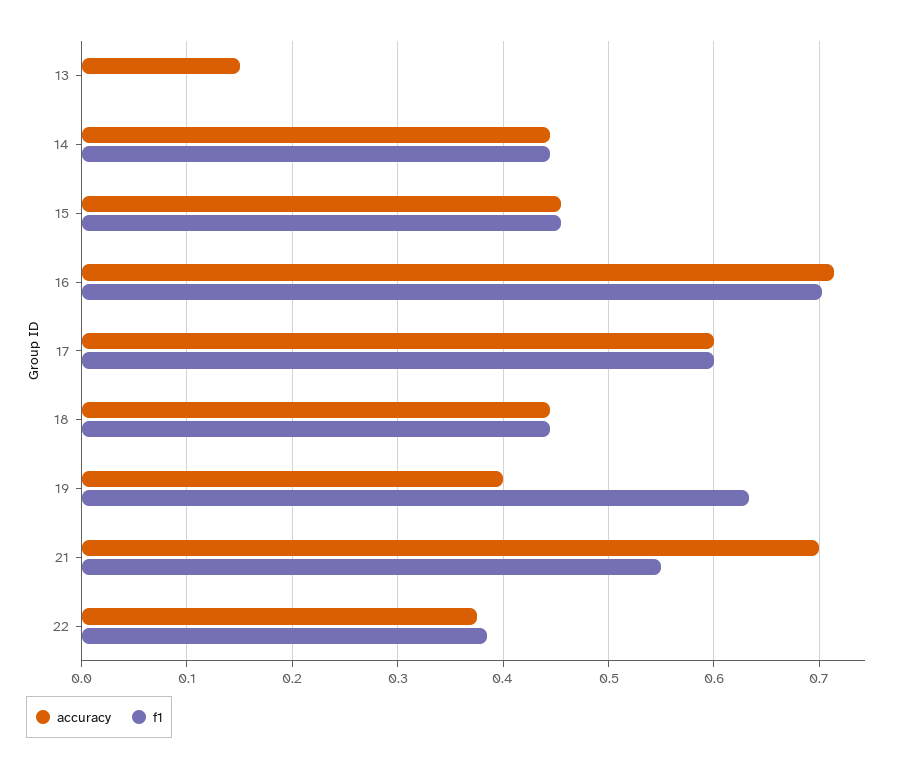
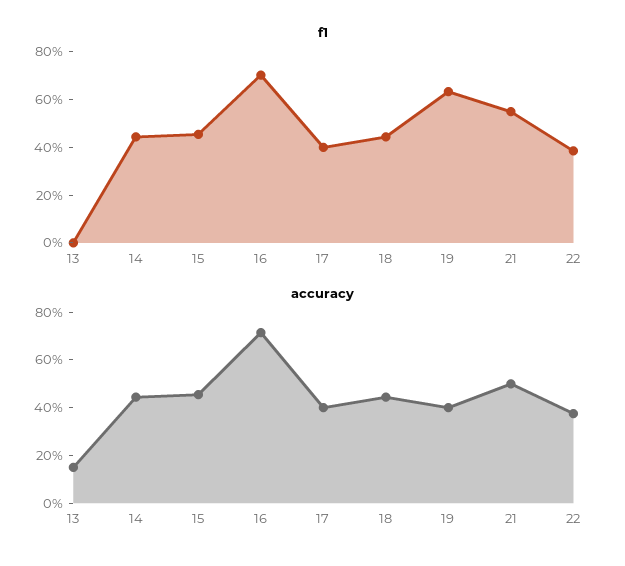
  {
    "accuracy": {
      "13": 0.15,
      "14": 0.44,
      "15": 0.45,
      "16": 0.71,
-     "17": 0.6,
+     "17": 0.4,
      "18": 0.44,
      "19": 0.4,
-     "21": 0.7,
+     "21": 0.5,
      "22": 0.38
    },
    "f1": {
      "13": 0,
      "14": 0.44,
      "15": 0.45,
      "16": 0.7,
-     "17": 0.6,
+     "17": 0.4,
      "18": 0.44,
      "19": 0.63,
      "21": 0.55,
      "22": 0.38
    }
  }

